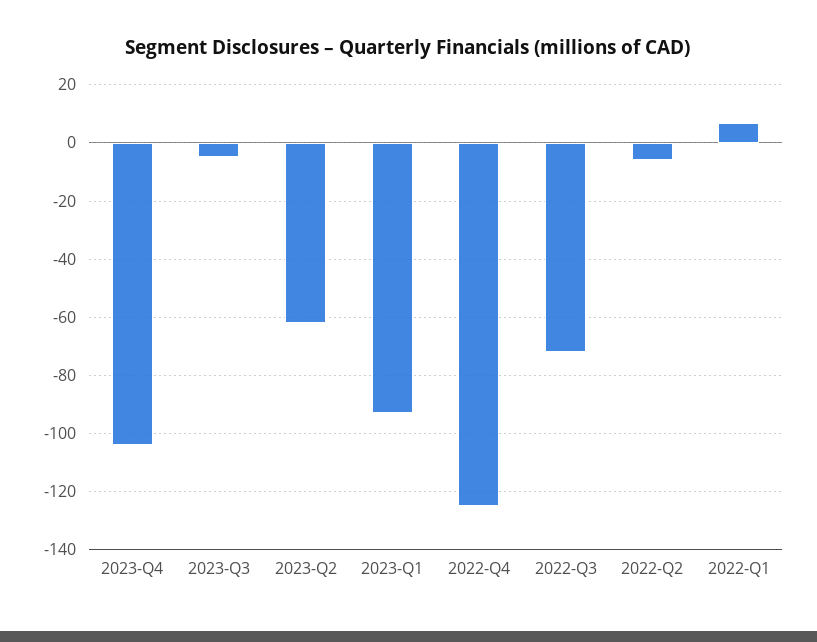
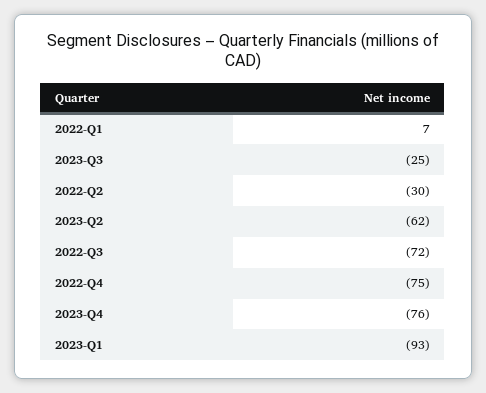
  {
-   "2023-Q4": -105,
+   "2023-Q4": -76,
-   "2023-Q3": -5,
+   "2023-Q3": -25,
    "2023-Q2": -62,
    "2023-Q1": -93,
-   "2022-Q4": -125,
+   "2022-Q4": -75,
    "2022-Q3": -72,
-   "2022-Q2": -5,
+   "2022-Q2": -30,
    "2022-Q1": 7
  }

